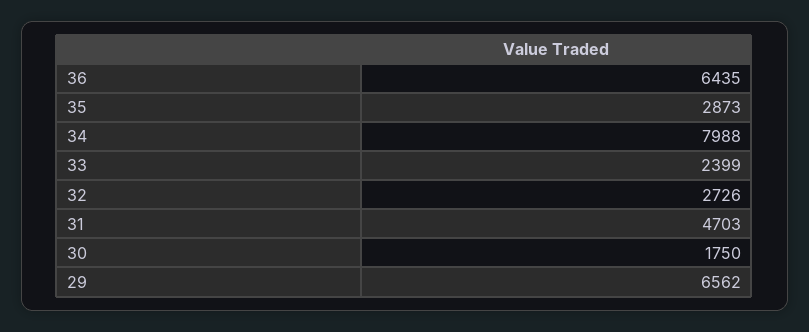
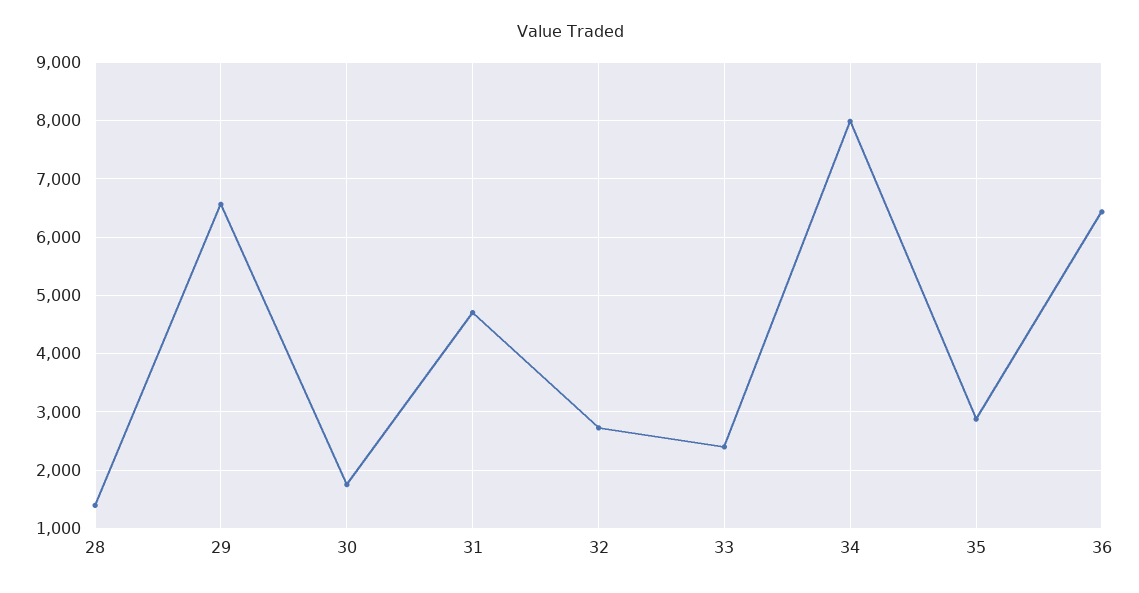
  {
    "36": 6435,
    "35": 2873,
    "34": 7988,
    "33": 2399,
    "32": 2726,
    "31": 4703,
    "30": 1750,
-   "29": 6562
+   "29": 6562,
+   "28": 1400
  }

